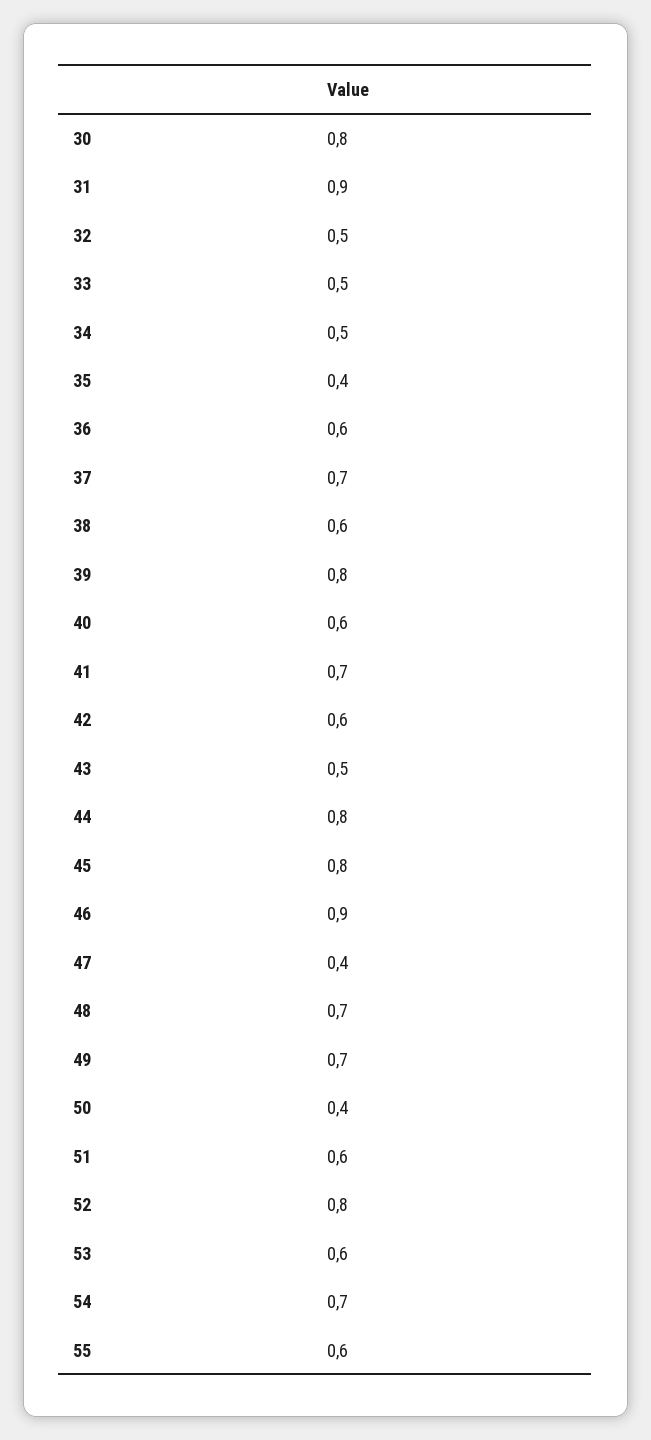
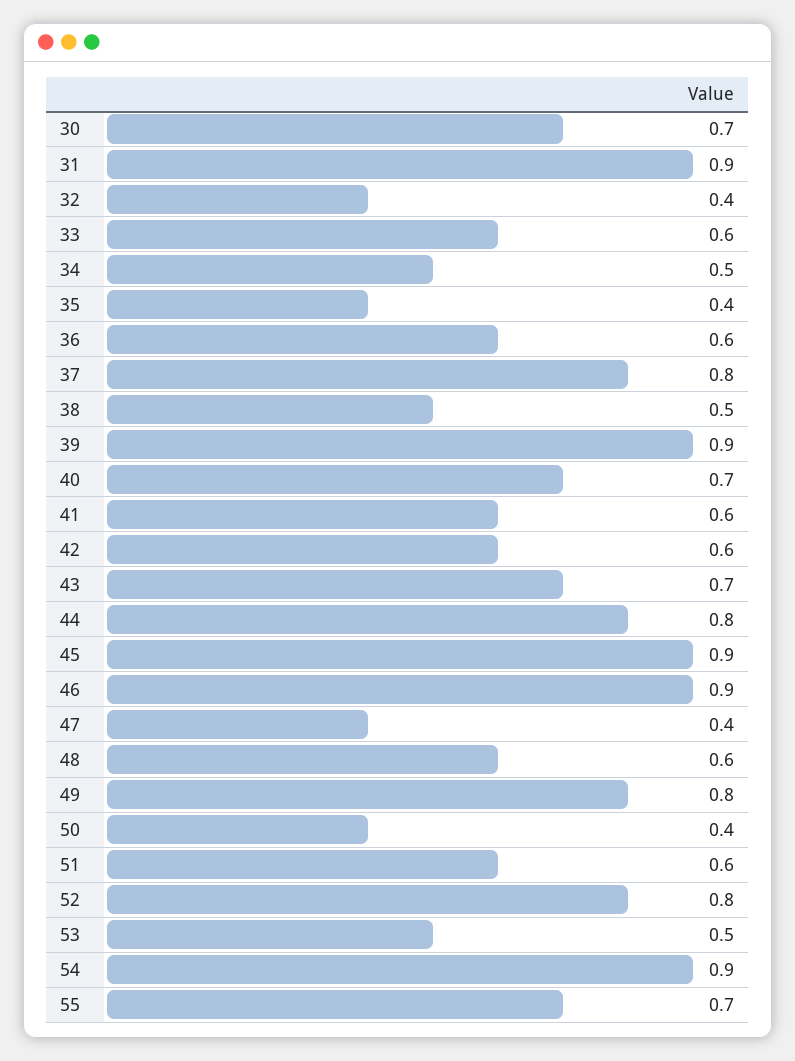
  {
-   "30": 0.8,
+   "30": 0.7,
    "31": 0.9,
-   "32": 0.5,
+   "32": 0.4,
-   "33": 0.5,
+   "33": 0.6,
    "34": 0.5,
    "35": 0.4,
    "36": 0.6,
-   "37": 0.7,
+   "37": 0.8,
-   "38": 0.6,
+   "38": 0.5,
-   "39": 0.8,
+   "39": 0.9,
-   "40": 0.6,
+   "40": 0.7,
-   "41": 0.7,
+   "41": 0.6,
    "42": 0.6,
-   "43": 0.5,
+   "43": 0.7,
    "44": 0.8,
-   "45": 0.8,
+   "45": 0.9,
    "46": 0.9,
    "47": 0.4,
-   "48": 0.7,
+   "48": 0.6,
-   "49": 0.7,
+   "49": 0.8,
    "50": 0.4,
    "51": 0.6,
    "52": 0.8,
-   "53": 0.6,
+   "53": 0.5,
-   "54": 0.7,
+   "54": 0.9,
-   "55": 0.6
+   "55": 0.7
  }

